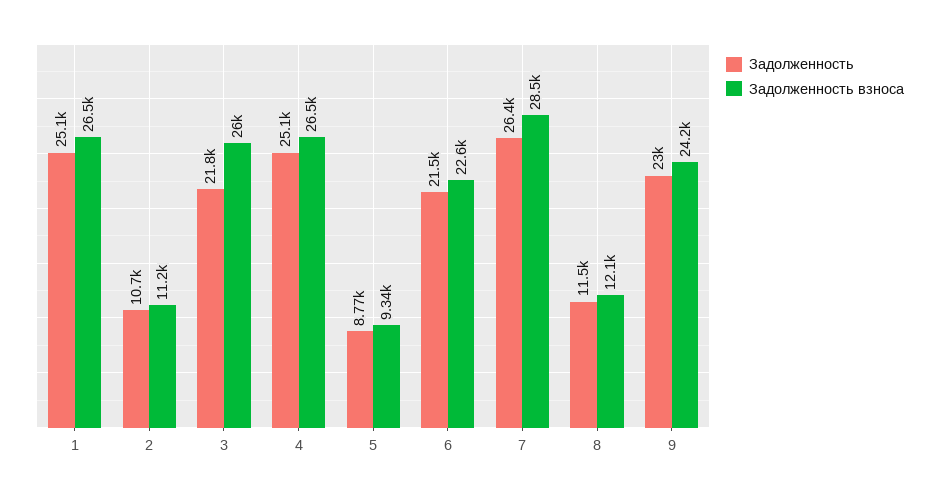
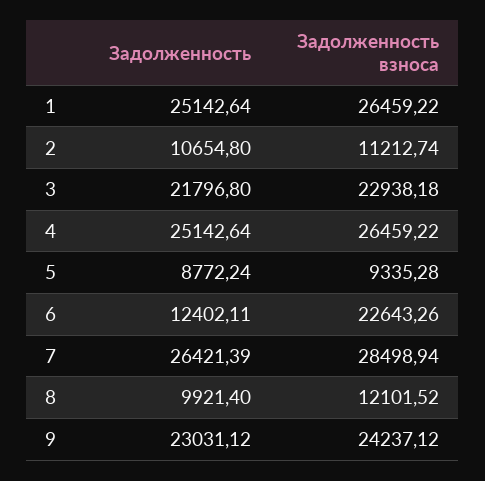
  {
    "Задолженность": {
      "1": 25142.64,
      "2": 10654.8,
      "3": 21796.8,
      "4": 25142.64,
      "5": 8772.24,
-     "6": 21500,
+     "6": 12402.11,
      "7": 26421.39,
-     "8": 11500,
+     "8": 9921.4,
      "9": 23031.12
    },
    "Задолженность взноса": {
      "1": 26459.22,
      "2": 11212.74,
-     "3": 26000,
+     "3": 22938.18,
      "4": 26459.22,
      "5": 9335.28,
      "6": 22643.26,
      "7": 28498.94,
      "8": 12101.52,
      "9": 24237.12
    }
  }

